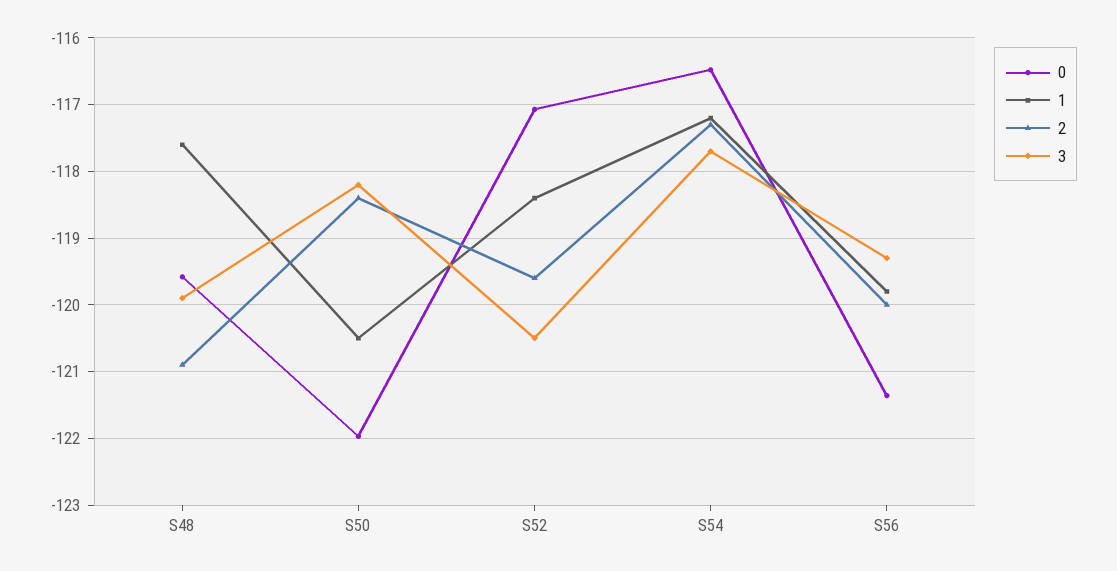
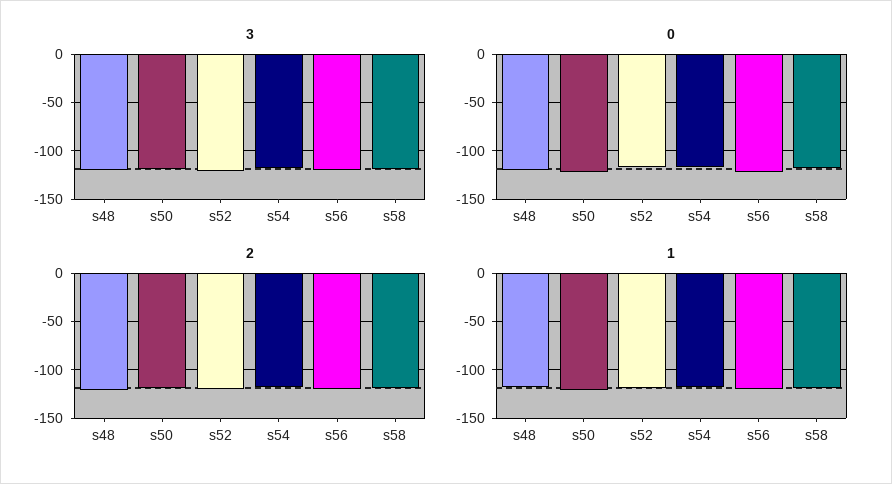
  {
    "0": {
      "S48": -119.6,
      "S50": -122,
      "S52": -117.1,
      "S54": -116.5,
-     "S56": -121.4
+     "S56": -121.4,
+     "s58": -120
    },
    "1": {
      "S48": -117.6,
      "S50": -120.5,
      "S52": -118.4,
      "S54": -117.2,
-     "S56": -119.8
+     "S56": -119.8,
+     "s58": -120
    },
    "2": {
      "S48": -120.9,
      "S50": -118.4,
      "S52": -119.6,
      "S54": -117.3,
-     "S56": -120
+     "S56": -120,
+     "s58": -120
    },
    "3": {
      "S48": -119.9,
      "S50": -118.2,
      "S52": -120.5,
      "S54": -117.7,
-     "S56": -119.3
+     "S56": -119.3,
+     "s58": -120
    }
  }

